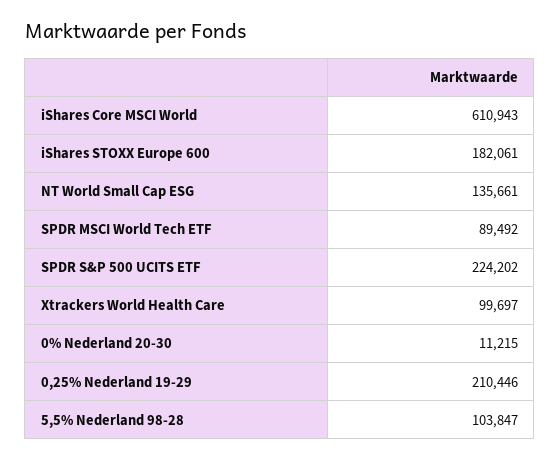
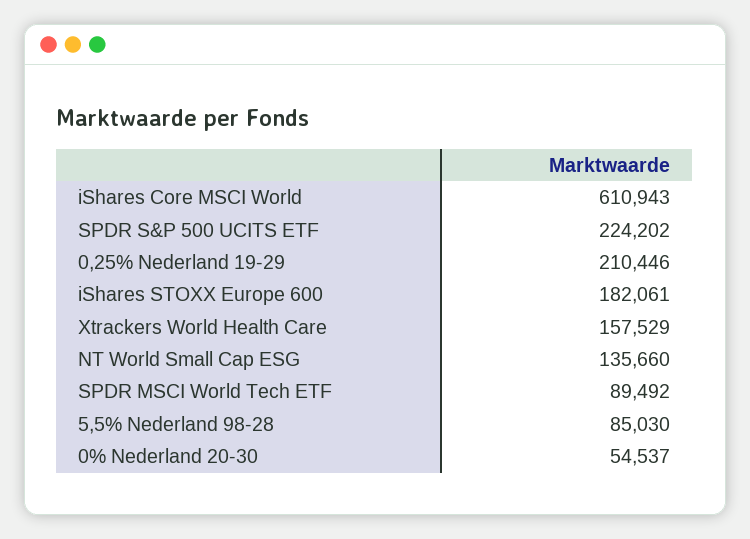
  {
    "iShares Core MSCI World": 610943,
    "iShares STOXX Europe 600": 182061,
-   "NT World Small Cap ESG": 135661,
+   "NT World Small Cap ESG": 135660,
    "SPDR MSCI World Tech ETF": 89492,
    "SPDR S&P 500 UCITS ETF": 224202,
-   "Xtrackers World Health Care": 99697,
+   "Xtrackers World Health Care": 157529,
-   "0% Nederland 20-30": 11215,
+   "0% Nederland 20-30": 54537,
    "0,25% Nederland 19-29": 210446,
-   "5,5% Nederland 98-28": 103847
+   "5,5% Nederland 98-28": 85030
  }

